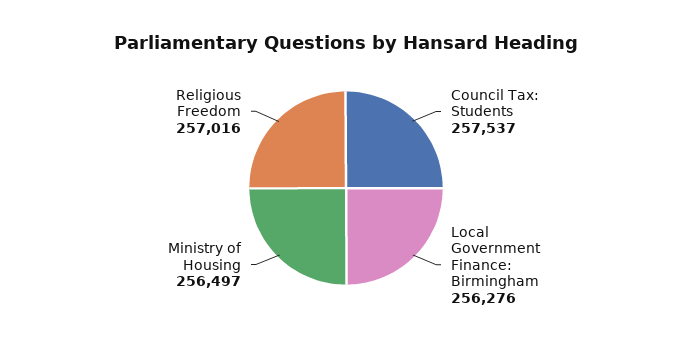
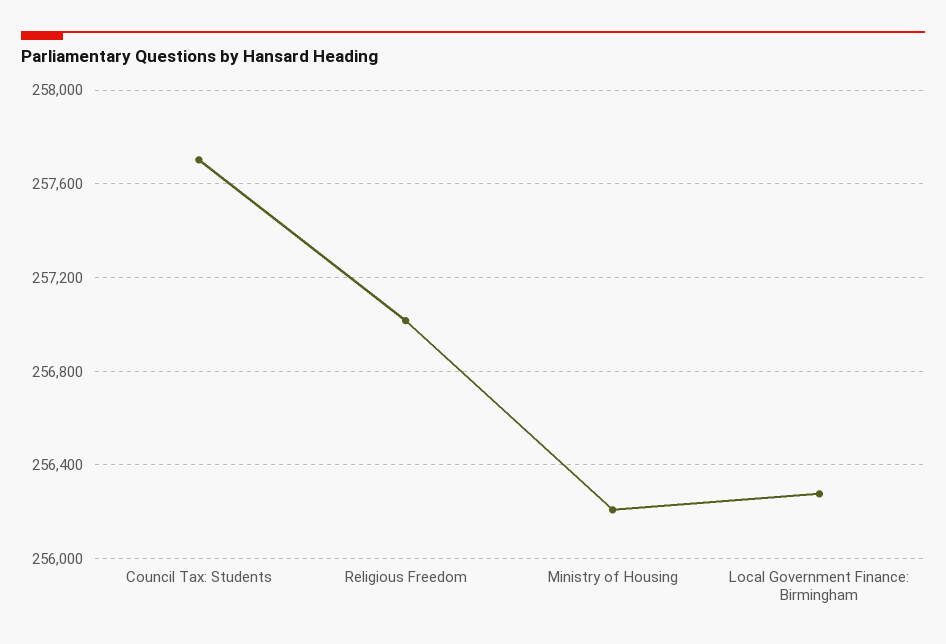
  {
-   "Council Tax: Students": 257537,
+   "Council Tax: Students": 257700,
    "Local Government Finance: Birmingham": 256276,
-   "Ministry of Housing": 256497,
+   "Ministry of Housing": 256200,
    "Religious Freedom": 257016
  }

